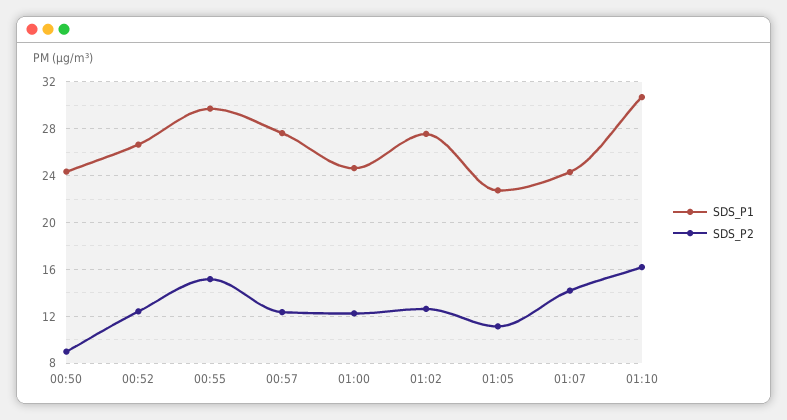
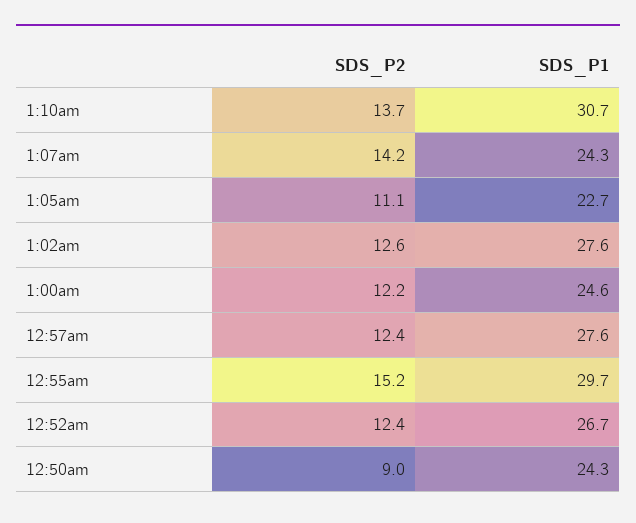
  {
    "SDS_P1": {
      "00:50": 24.3,
      "00:52": 26.7,
      "00:55": 29.7,
      "00:57": 27.6,
      "01:00": 24.6,
      "01:02": 27.6,
      "01:05": 22.7,
      "01:07": 24.3,
      "01:10": 30.7
    },
    "SDS_P2": {
      "00:50": 9,
      "00:52": 12.4,
      "00:55": 15.2,
      "00:57": 12.4,
      "01:00": 12.2,
      "01:02": 12.6,
      "01:05": 11.1,
      "01:07": 14.2,
-     "01:10": 16
+     "01:10": 13.7
    }
  }

